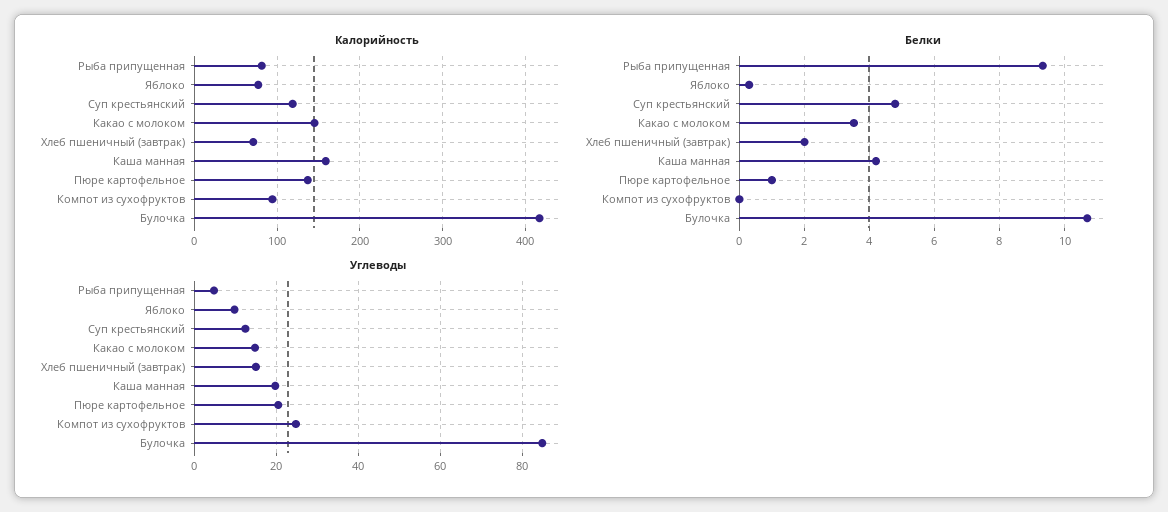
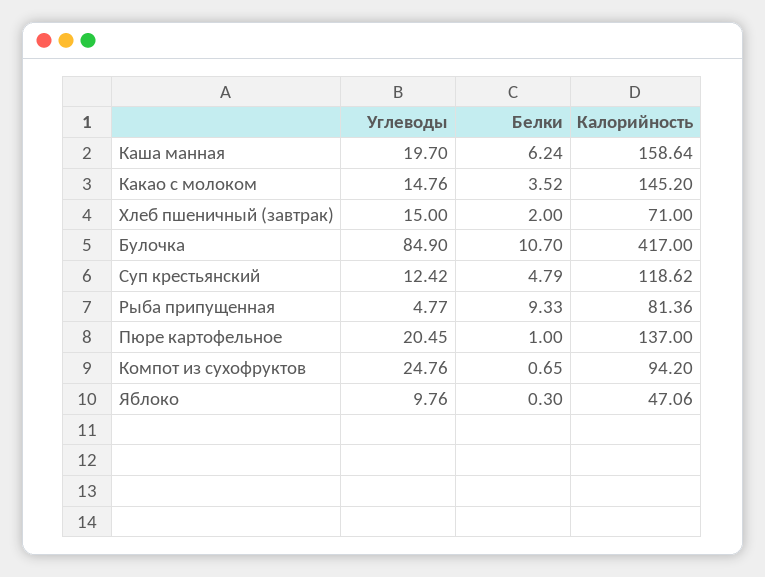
  {
    "Калорийность": {
      "Рыба припущенная": 81.36,
-     "Яблоко": 80,
+     "Яблоко": 47.06,
      "Суп крестьянский": 118.62,
      "Какао с молоком": 145.2,
      "Хлеб пшеничный (завтрак)": 71,
      "Каша манная": 158.64,
      "Пюре картофельное": 137,
      "Компот из сухофруктов": 94.2,
      "Булочка": 417
    },
    "Белки": {
      "Рыба припущенная": 9.33,
      "Яблоко": 0.3,
      "Суп крестьянский": 4.79,
      "Какао с молоком": 3.52,
      "Хлеб пшеничный (завтрак)": 2,
-     "Каша манная": 4.2,
+     "Каша манная": 6.24,
      "Пюре картофельное": 1,
-     "Компот из сухофруктов": 0,
+     "Компот из сухофруктов": 0.65,
      "Булочка": 10.7
    },
    "Углеводы": {
      "Рыба припущенная": 4.77,
      "Яблоко": 9.76,
      "Суп крестьянский": 12.42,
      "Какао с молоком": 14.76,
      "Хлеб пшеничный (завтрак)": 15,
      "Каша манная": 19.7,
      "Пюре картофельное": 20.45,
      "Компот из сухофруктов": 24.76,
      "Булочка": 84.9
    }
  }

